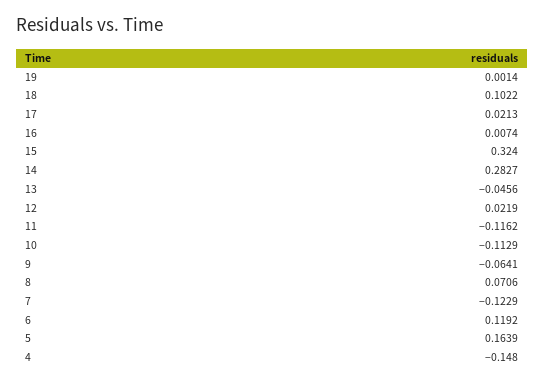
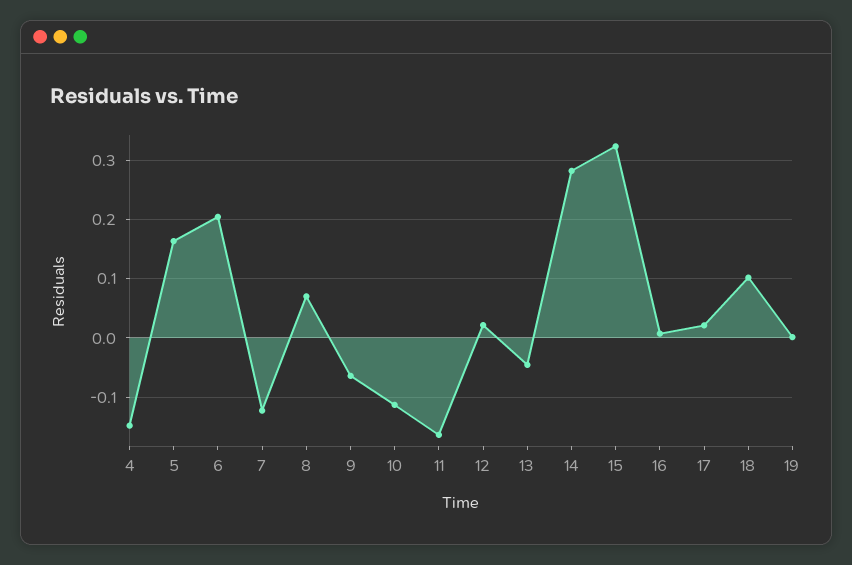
  {
    "19": 0.0014,
    "18": 0.1022,
    "17": 0.0213,
    "16": 0.0074,
    "15": 0.324,
    "14": 0.2827,
    "13": -0.0456,
    "12": 0.0219,
-   "11": -0.1162,
+   "11": -0.16,
    "10": -0.1129,
    "9": -0.0641,
    "8": 0.0706,
    "7": -0.1229,
-   "6": 0.1192,
+   "6": 0.2,
    "5": 0.1639,
    "4": -0.148
  }

